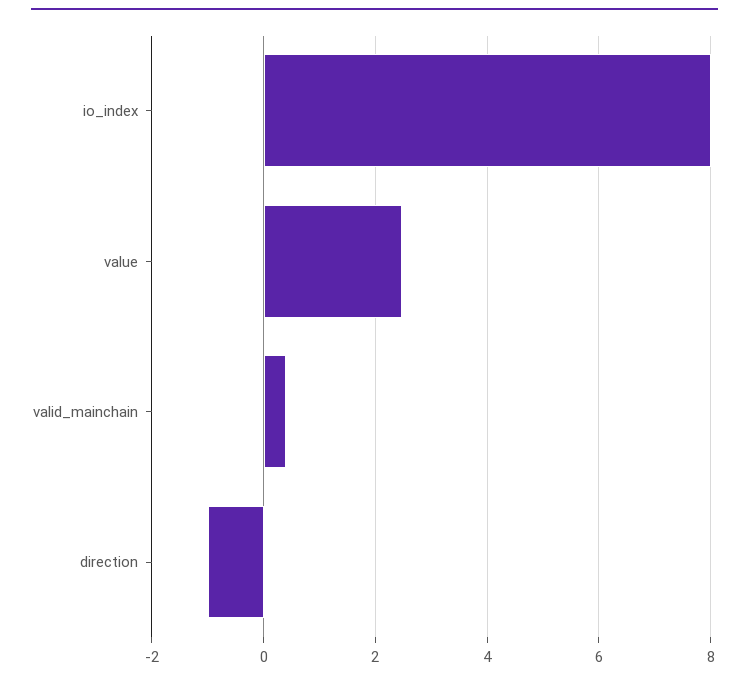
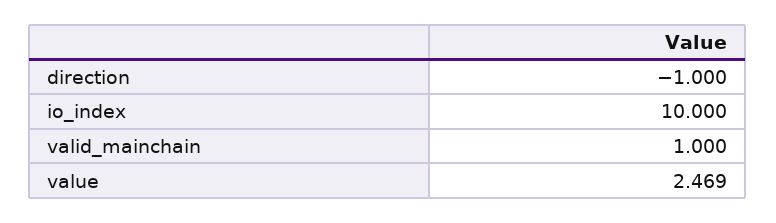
  {
-   "io_index": 8,
+   "io_index": 10,
    "value": 2.469,
-   "valid_mainchain": 0.4,
+   "valid_mainchain": 1,
    "direction": -1
  }

